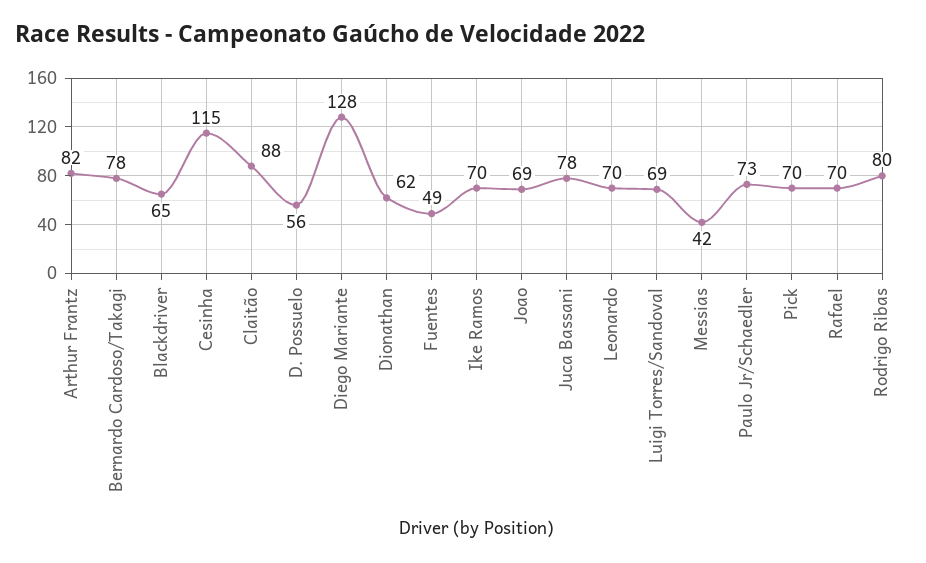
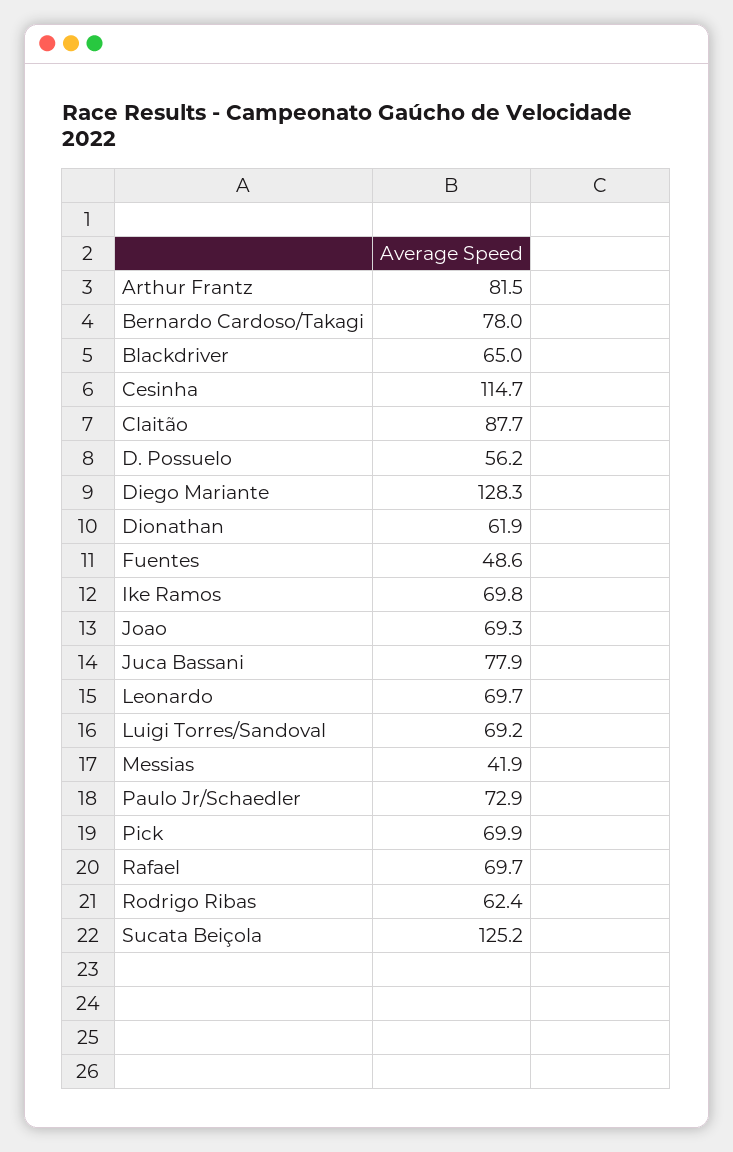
  {
    "Arthur Frantz": 81.5,
    "Bernardo Cardoso/Takagi": 78,
    "Blackdriver": 65,
    "Cesinha": 114.7,
    "Claitão": 87.7,
    "D. Possuelo": 56.2,
    "Diego Mariante": 128.3,
    "Dionathan": 61.9,
    "Fuentes": 48.6,
    "Ike Ramos": 69.8,
    "Joao": 69.3,
    "Juca Bassani": 77.9,
    "Leonardo": 69.7,
    "Luigi Torres/Sandoval": 69.2,
    "Messias": 41.9,
    "Paulo Jr/Schaedler": 72.9,
    "Pick": 69.9,
    "Rafael": 69.7,
-   "Rodrigo Ribas": 80
+   "Rodrigo Ribas": 62.4,
+   "Sucata Beiçola": 125.2
  }

